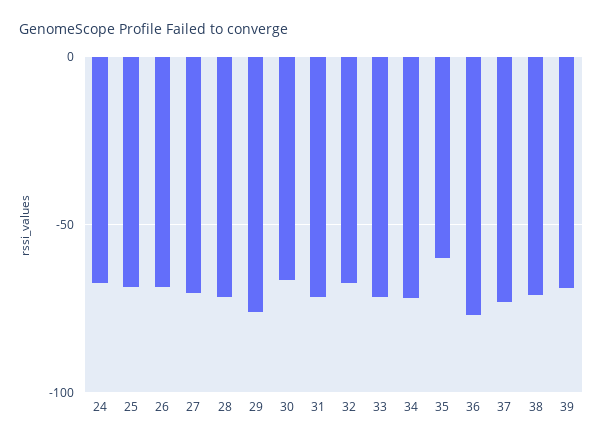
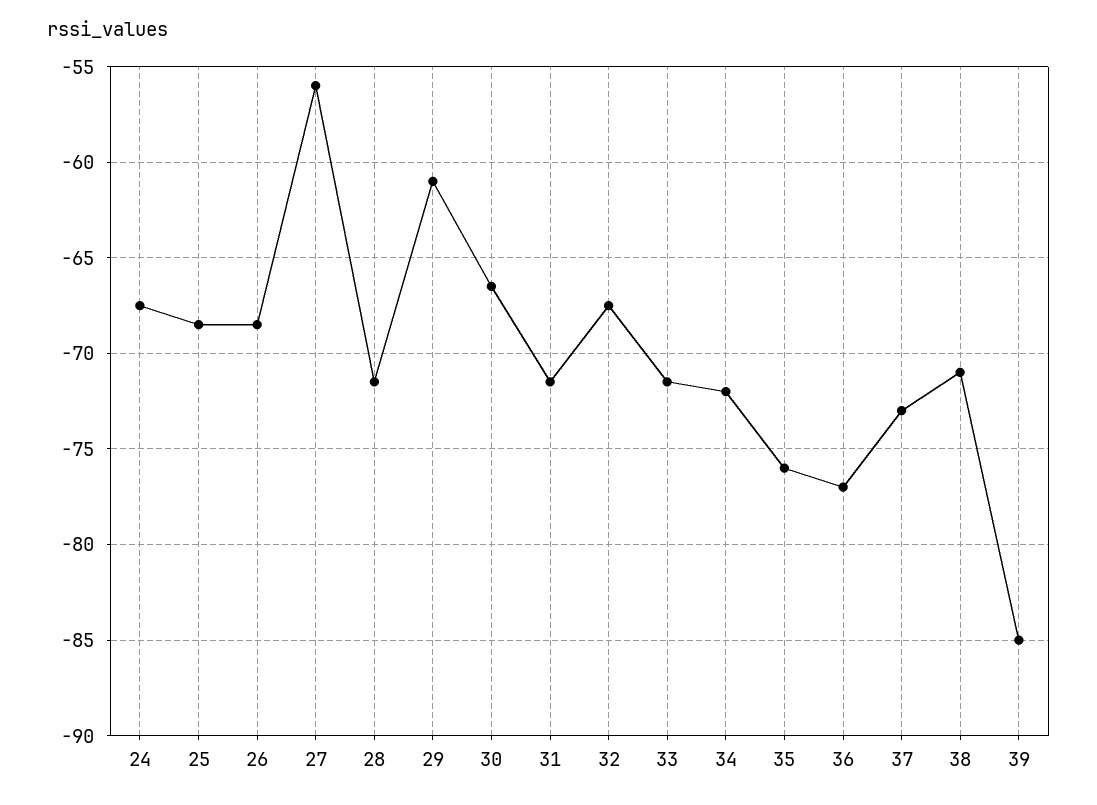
  {
    "24": -67.5,
    "25": -68.5,
    "26": -68.5,
-   "27": -70,
+   "27": -56,
    "28": -71.5,
-   "29": -75,
+   "29": -61,
    "30": -66.5,
    "31": -71.5,
    "32": -67.5,
    "33": -71.5,
    "34": -72,
-   "35": -60,
+   "35": -76,
    "36": -77,
    "37": -73,
    "38": -71,
-   "39": -70
+   "39": -85
  }

